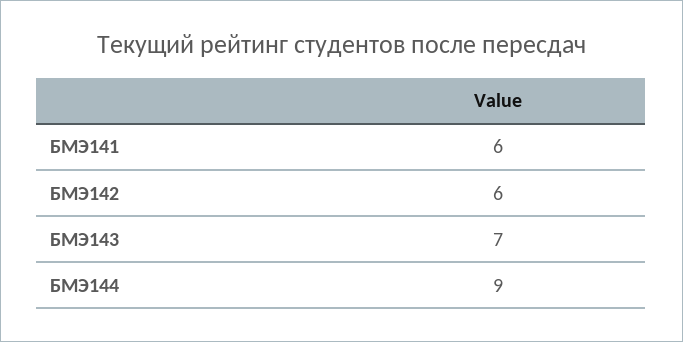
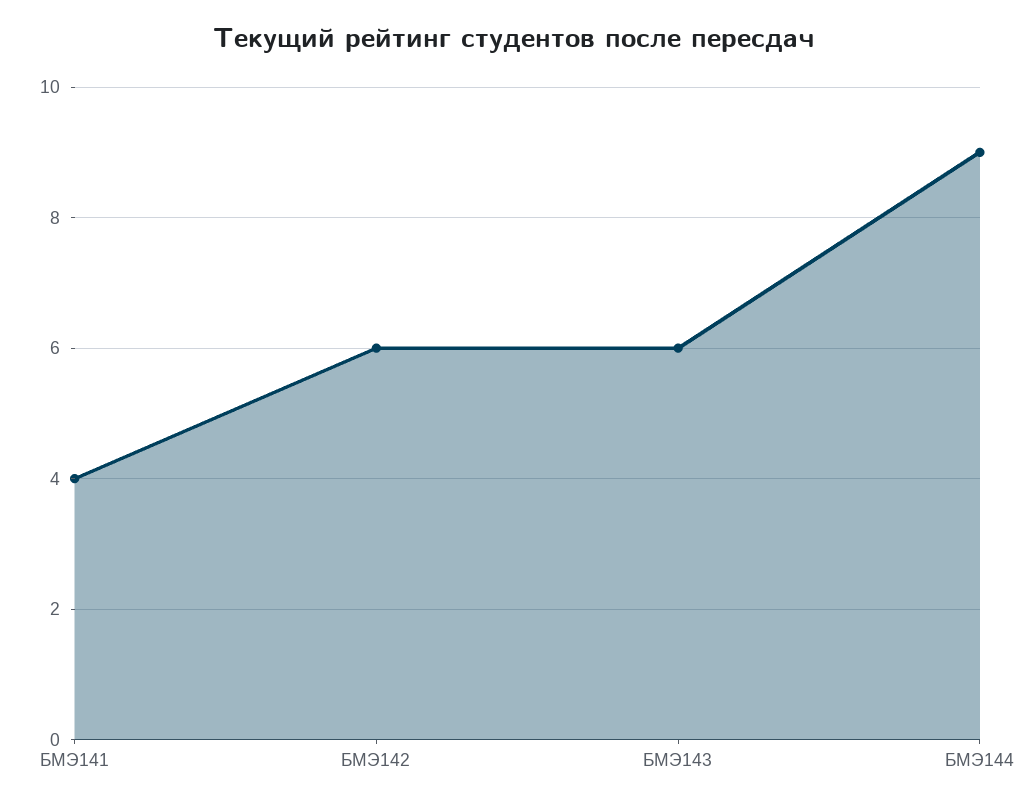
  {
-   "БМЭ141": 6,
+   "БМЭ141": 4,
    "БМЭ142": 6,
-   "БМЭ143": 7,
+   "БМЭ143": 6,
    "БМЭ144": 9
  }

